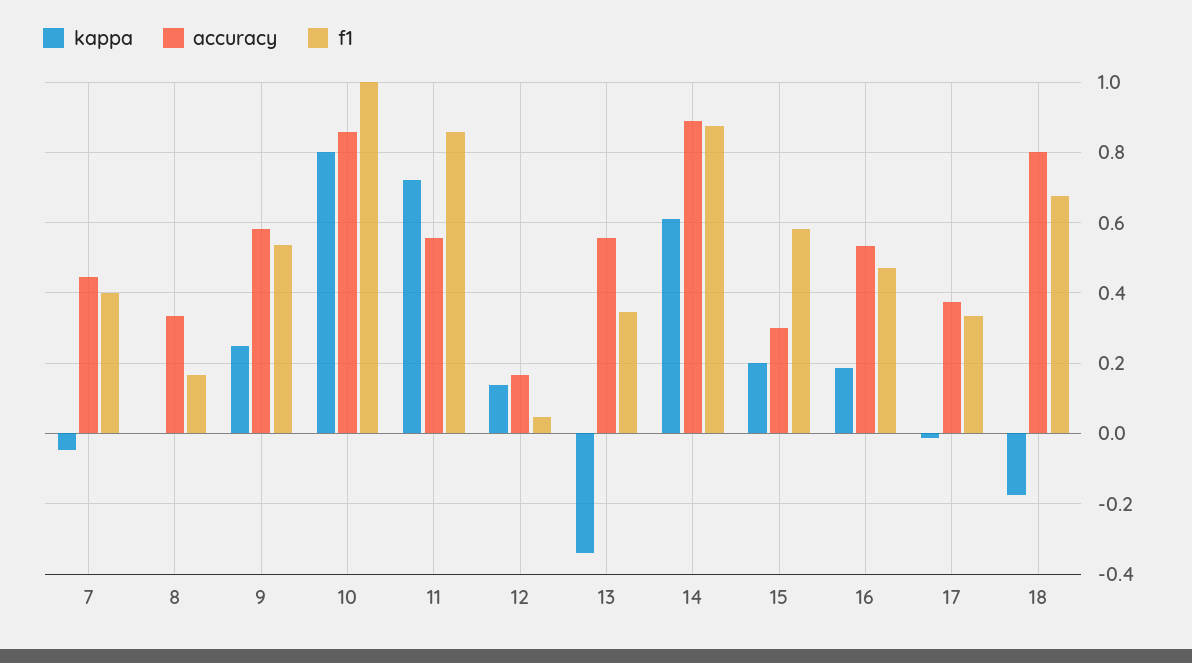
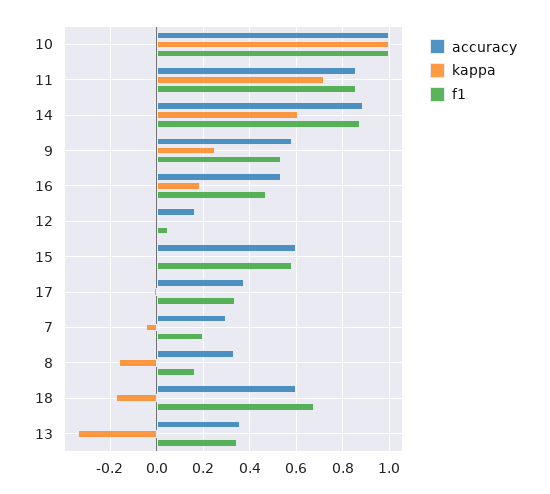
  {
    "kappa": {
      "7": -0.04,
-     "8": 0,
+     "8": -0.15,
      "9": 0.26,
-     "10": 0.8,
+     "10": 1,
      "11": 0.72,
-     "12": 0.14,
+     "12": 0,
      "13": -0.34,
      "14": 0.6,
-     "15": 0.2,
+     "15": 0,
      "16": 0.18,
      "17": -0.02,
      "18": -0.18
    },
    "accuracy": {
-     "7": 0.44,
+     "7": 0.3,
      "8": 0.34,
      "9": 0.58,
-     "10": 0.86,
+     "10": 1,
-     "11": 0.56,
+     "11": 0.85,
      "12": 0.16,
-     "13": 0.56,
+     "13": 0.35,
      "14": 0.88,
-     "15": 0.3,
+     "15": 0.6,
      "16": 0.54,
      "17": 0.38,
-     "18": 0.8
+     "18": 0.6
    },
    "f1": {
-     "7": 0.4,
+     "7": 0.2,
      "8": 0.16,
      "9": 0.54,
      "10": 1,
      "11": 0.86,
      "12": 0.04,
      "13": 0.34,
      "14": 0.88,
      "15": 0.58,
      "16": 0.48,
      "17": 0.34,
      "18": 0.68
    }
  }

